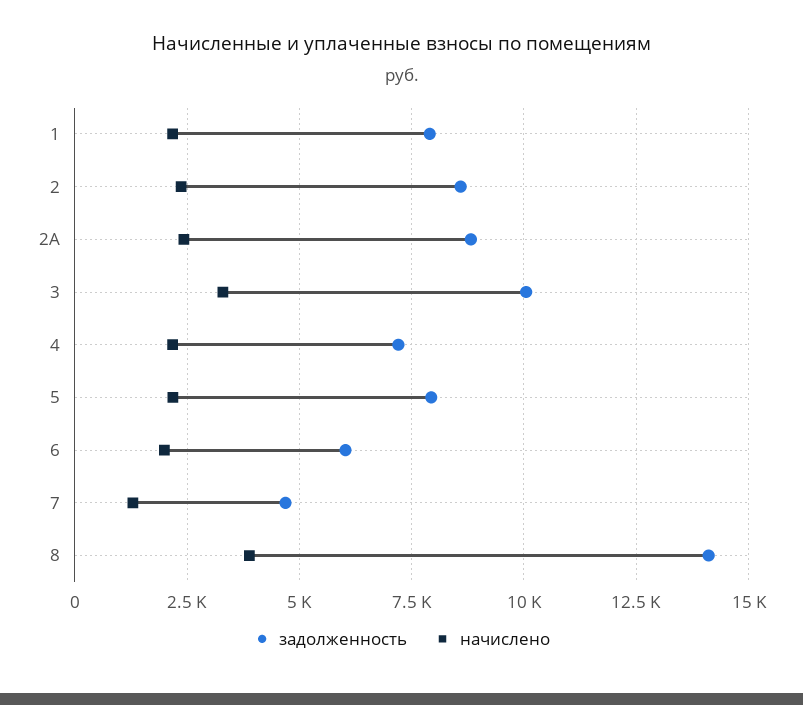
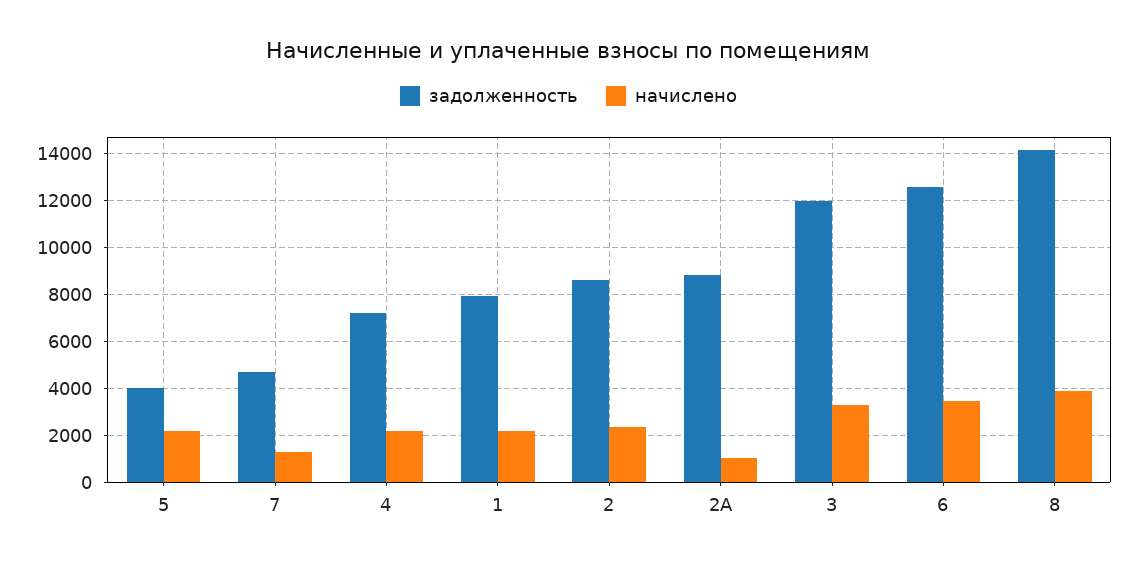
  {
    "задолженность": {
      "1": 8000,
      "2": 8500,
      "2А": 8750,
-     "3": 10000,
+     "3": 12000,
      "4": 7250,
-     "5": 8000,
+     "5": 4000,
-     "6": 6000,
+     "6": 12500,
      "7": 4750,
      "8": 14000
    },
    "начислено": {
      "1": 2250,
      "2": 2250,
-     "2А": 2500,
+     "2А": 1000,
      "3": 3250,
      "4": 2250,
      "5": 2250,
-     "6": 2000,
+     "6": 3500,
      "7": 1250,
      "8": 4000
    }
  }

